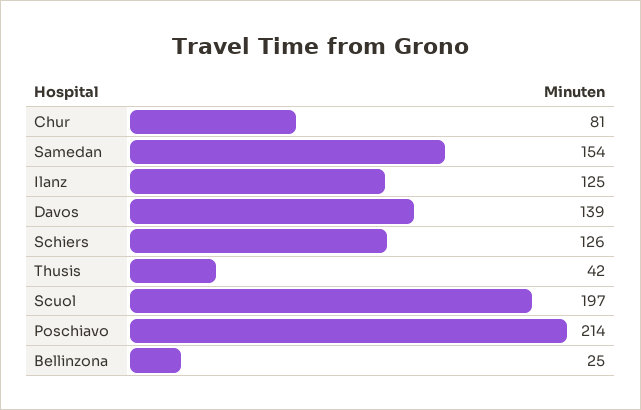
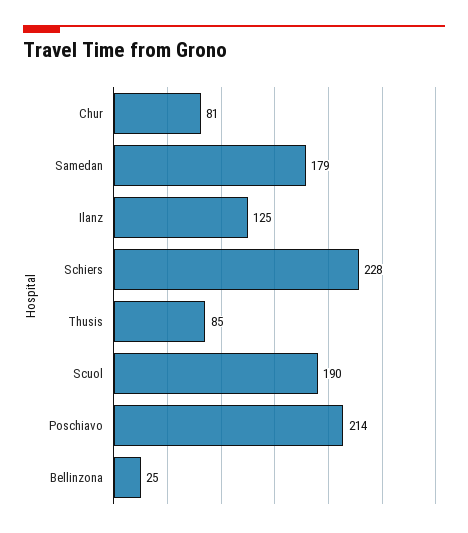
  {
    "Chur": 81,
-   "Samedan": 154,
+   "Samedan": 179,
    "Ilanz": 125,
-   "Davos": 139,
-   "Schiers": 126,
+   "Schiers": 228,
-   "Thusis": 42,
+   "Thusis": 85,
-   "Scuol": 197,
+   "Scuol": 190,
    "Poschiavo": 214,
    "Bellinzona": 25
  }

